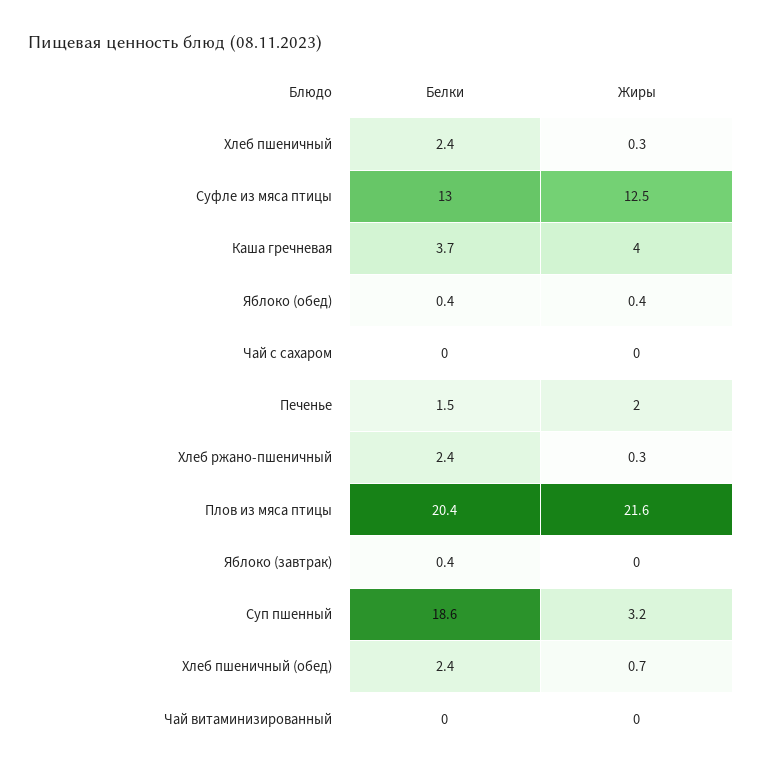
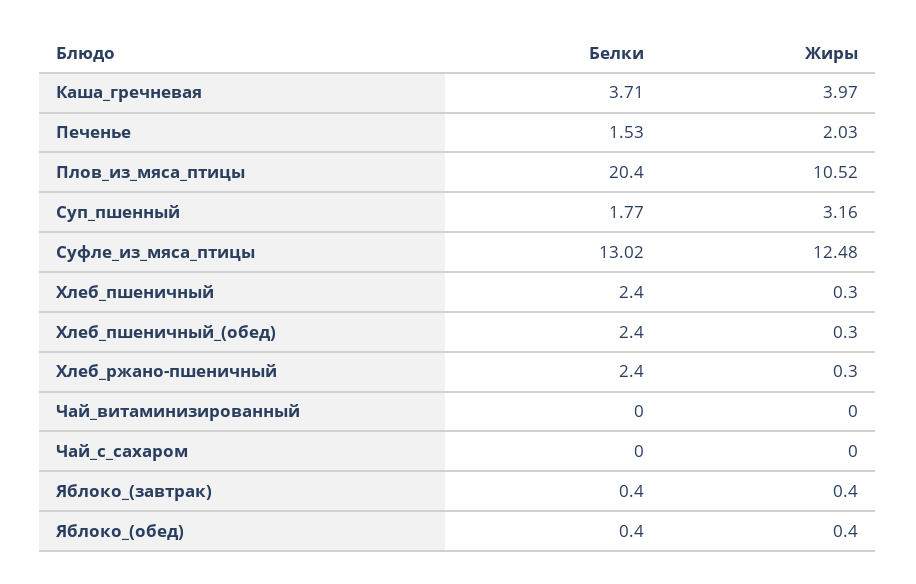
  {
    "Белки": {
      "Хлеб пшеничный": 2.4,
      "Суфле из мяса птицы": 13.02,
      "Каша гречневая": 3.71,
      "Яблоко (обед)": 0.4,
      "Чай с сахаром": 0,
      "Печенье": 1.53,
      "Хлеб ржано-пшеничный": 2.4,
      "Плов из мяса птицы": 20.4,
      "Яблоко (завтрак)": 0.4,
-     "Суп пшенный": 18.6,
+     "Суп пшенный": 1.77,
      "Хлеб пшеничный (обед)": 2.4,
      "Чай витаминизированный": 0
    },
    "Жиры": {
      "Хлеб пшеничный": 0.3,
      "Суфле из мяса птицы": 12.48,
      "Каша гречневая": 3.97,
      "Яблоко (обед)": 0.4,
      "Чай с сахаром": 0,
      "Печенье": 2.03,
      "Хлеб ржано-пшеничный": 0.3,
-     "Плов из мяса птицы": 21.6,
+     "Плов из мяса птицы": 10.52,
-     "Яблоко (завтрак)": 0,
+     "Яблоко (завтрак)": 0.4,
      "Суп пшенный": 3.16,
-     "Хлеб пшеничный (обед)": 0.7,
+     "Хлеб пшеничный (обед)": 0.3,
      "Чай витаминизированный": 0
    }
  }

